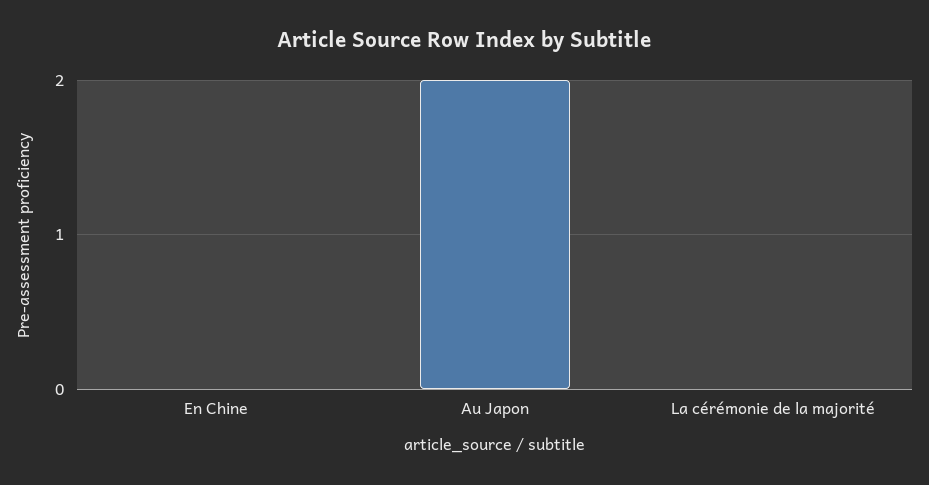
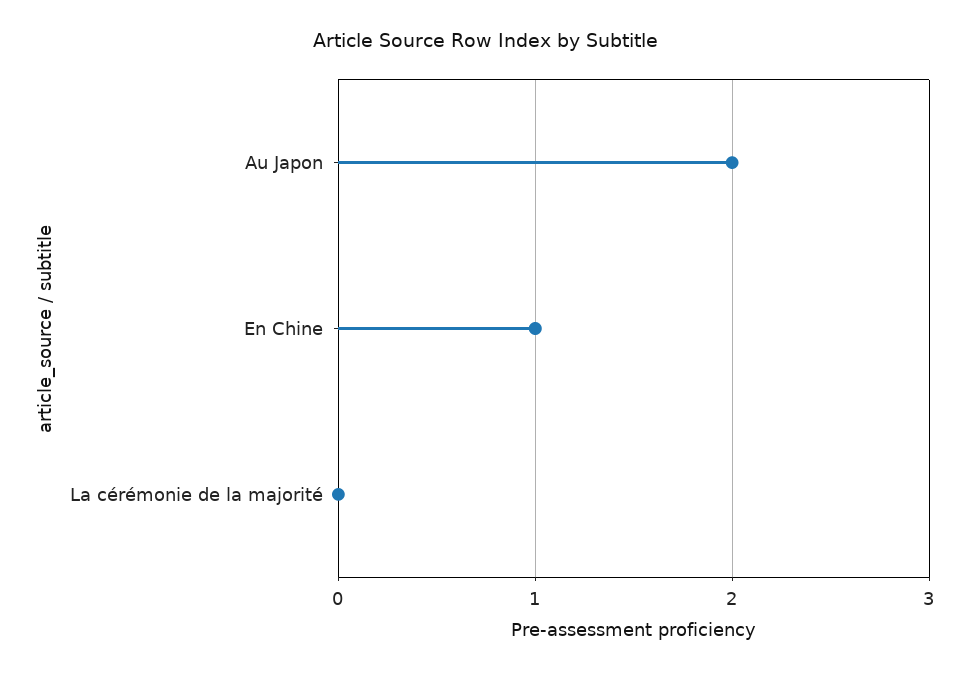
  {
-   "En Chine": 0,
+   "En Chine": 1,
    "Au Japon": 2,
    "La cérémonie de la majorité": 0
  }

